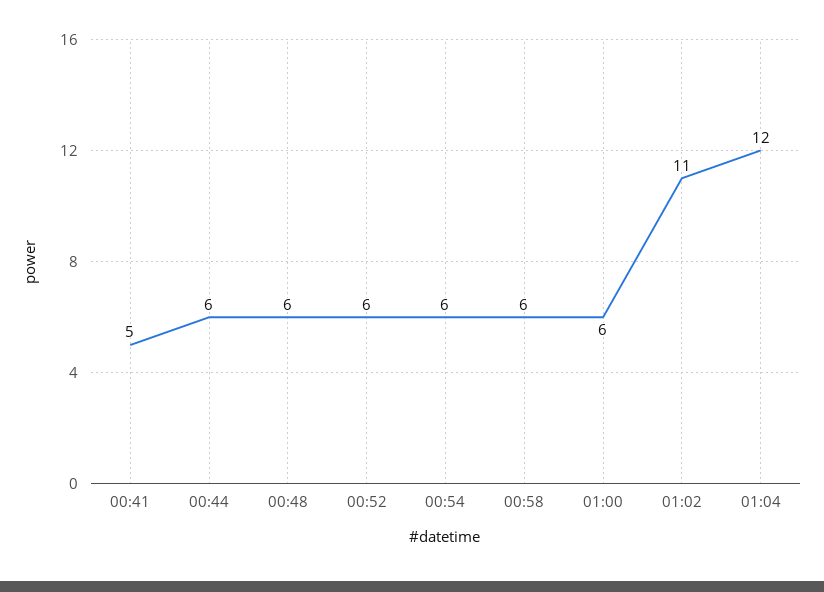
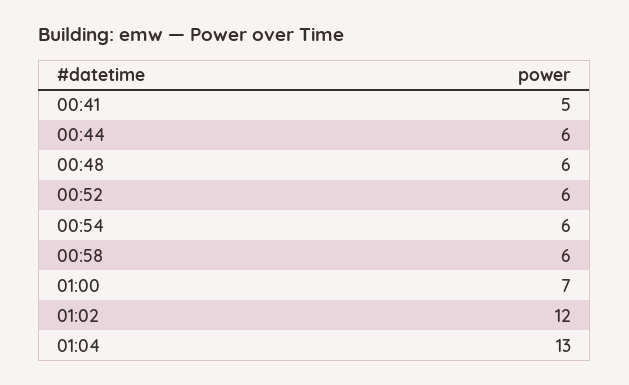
  {
    "00:41": 5,
    "00:44": 6,
    "00:48": 6,
    "00:52": 6,
    "00:54": 6,
    "00:58": 6,
-   "01:00": 6,
+   "01:00": 7,
-   "01:02": 11,
+   "01:02": 12,
-   "01:04": 12
+   "01:04": 13
  }

